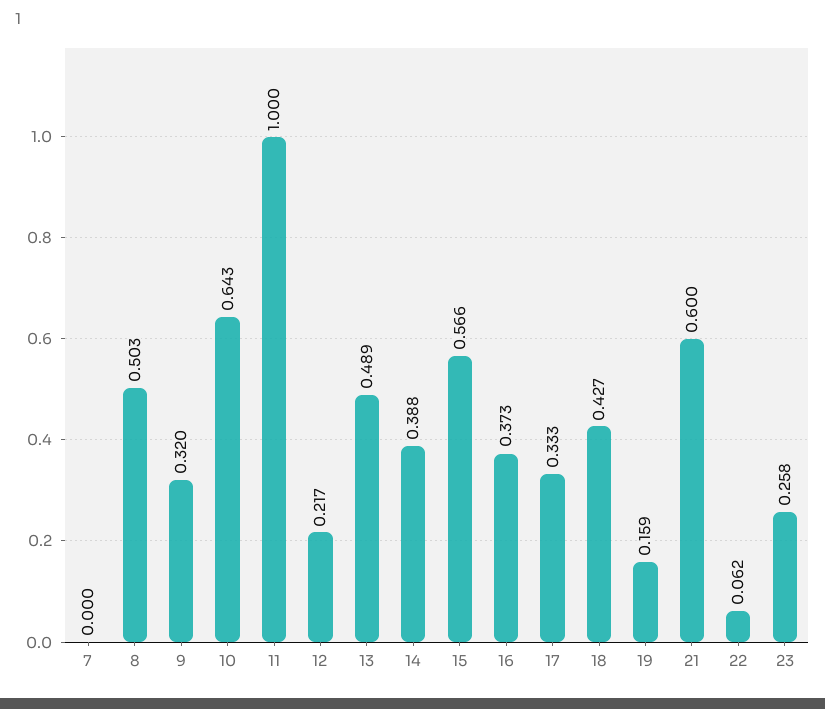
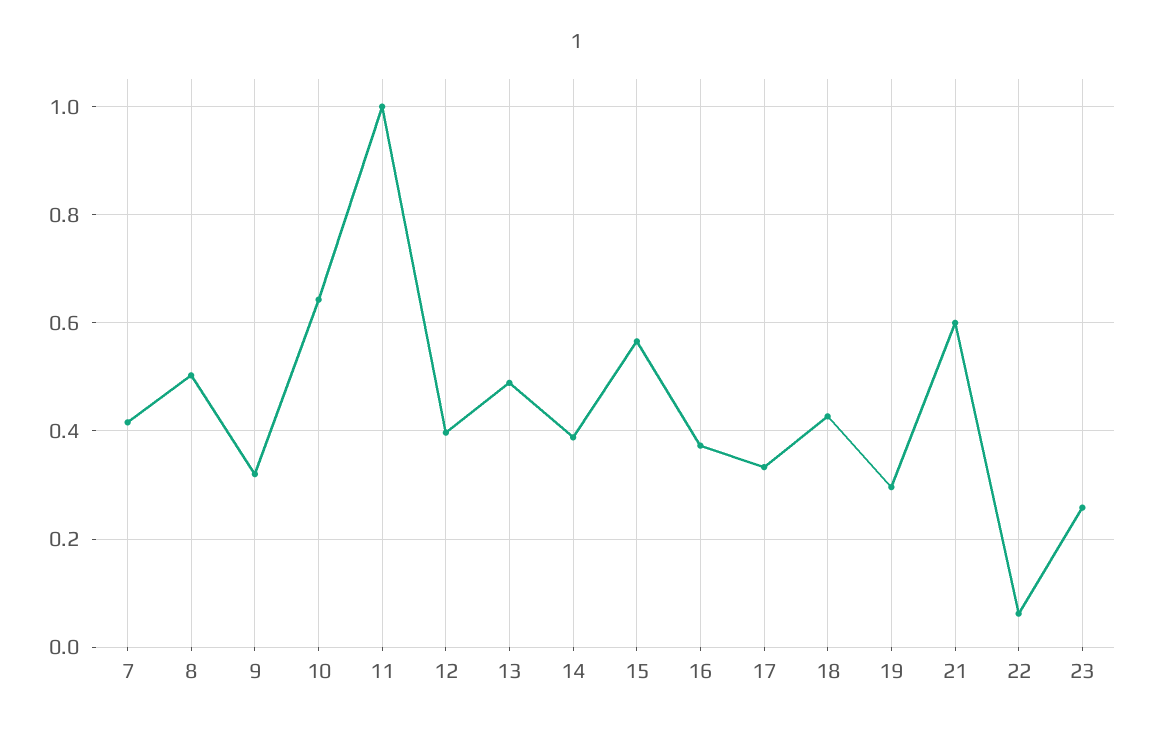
  {
-   "7": 0,
+   "7": 0.42,
    "8": 0.503,
    "9": 0.32,
    "10": 0.643,
    "11": 1,
-   "12": 0.217,
+   "12": 0.4,
    "13": 0.489,
    "14": 0.388,
    "15": 0.566,
    "16": 0.373,
    "17": 0.333,
    "18": 0.427,
-   "19": 0.159,
+   "19": 0.3,
    "21": 0.6,
    "22": 0.062,
    "23": 0.258
  }

